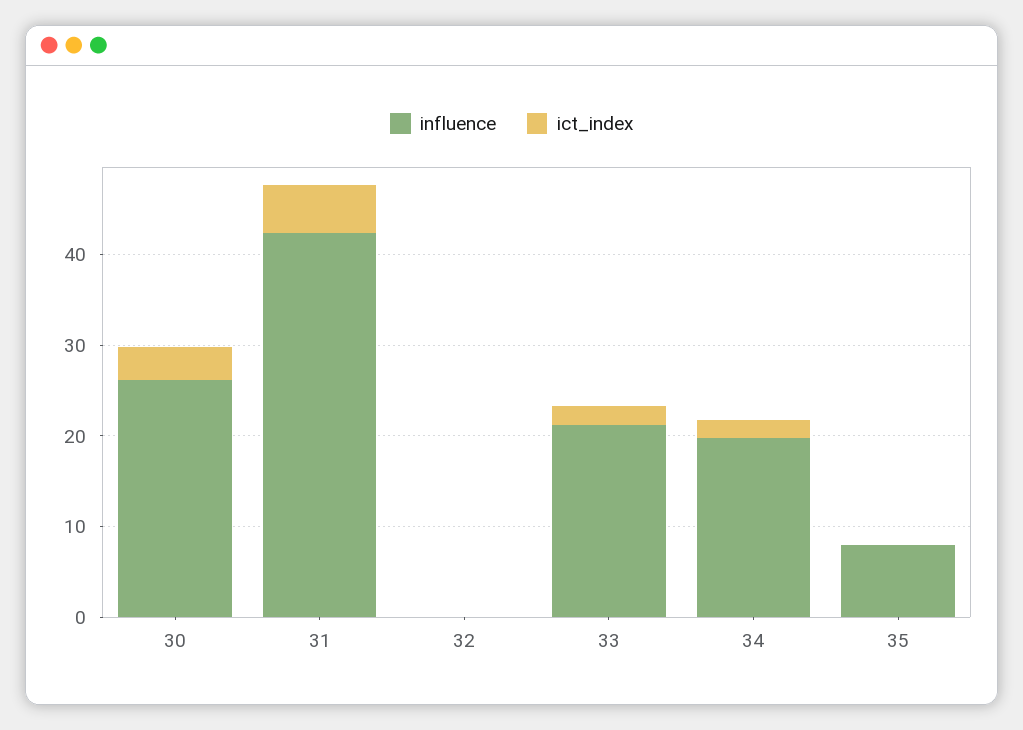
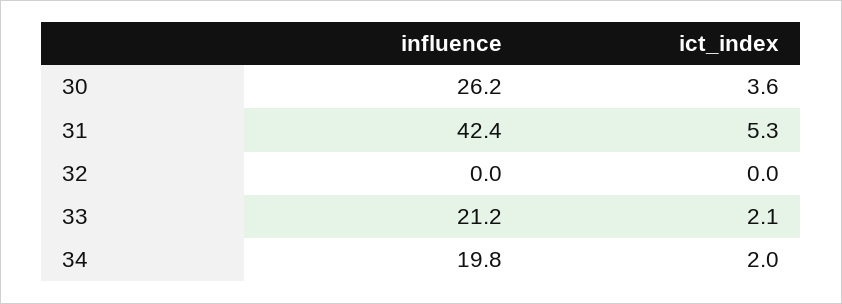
  {
    "influence": {
      "30": 26.2,
      "31": 42.4,
      "32": 0,
      "33": 21.2,
-     "34": 19.8,
+     "34": 19.8
-     "35": 8
    },
    "ict_index": {
      "30": 3.6,
      "31": 5.3,
      "32": 0,
      "33": 2.1,
-     "34": 2,
+     "34": 2
-     "35": 0
    }
  }

